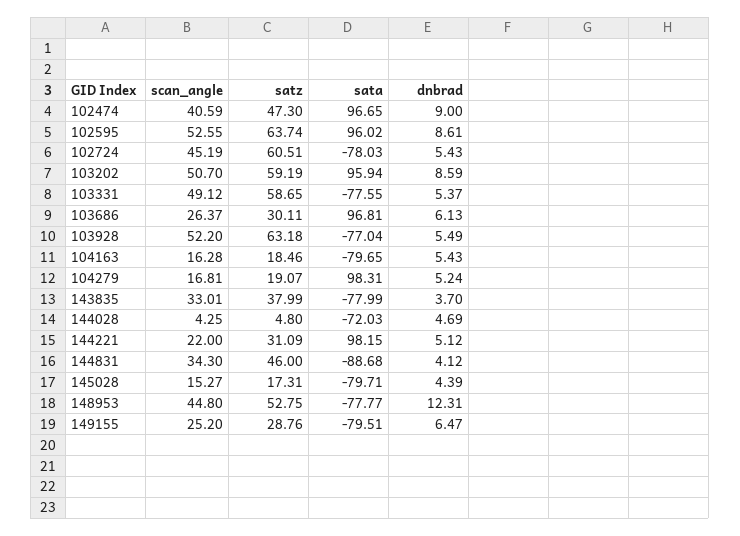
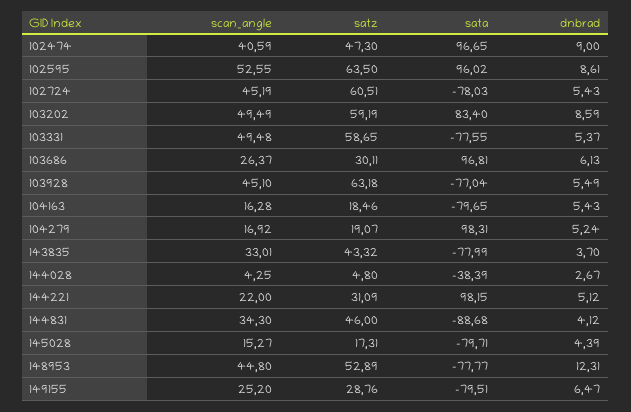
  {
    "scan_angle": {
      "102474": 40.59,
      "102595": 52.55,
      "102724": 45.19,
-     "103202": 50.7,
+     "103202": 49.49,
-     "103331": 49.12,
+     "103331": 49.48,
      "103686": 26.37,
-     "103928": 52.2,
+     "103928": 45.1,
      "104163": 16.28,
-     "104279": 16.81,
+     "104279": 16.92,
      "143835": 33.01,
      "144028": 4.25,
      "144221": 22,
      "144831": 34.3,
      "145028": 15.27,
      "148953": 44.8,
      "149155": 25.2
    },
    "satz": {
      "102474": 47.3,
-     "102595": 63.74,
+     "102595": 63.5,
      "102724": 60.51,
      "103202": 59.19,
      "103331": 58.65,
      "103686": 30.11,
      "103928": 63.18,
      "104163": 18.46,
      "104279": 19.07,
-     "143835": 37.99,
+     "143835": 43.32,
      "144028": 4.8,
      "144221": 31.09,
      "144831": 46,
      "145028": 17.31,
-     "148953": 52.75,
+     "148953": 52.89,
      "149155": 28.76
    },
    "sata": {
      "102474": 96.65,
      "102595": 96.02,
      "102724": -78.03,
-     "103202": 95.94,
+     "103202": 83.4,
      "103331": -77.55,
      "103686": 96.81,
      "103928": -77.04,
      "104163": -79.65,
      "104279": 98.31,
      "143835": -77.99,
-     "144028": -72.03,
+     "144028": -38.39,
      "144221": 98.15,
      "144831": -88.68,
      "145028": -79.71,
      "148953": -77.77,
      "149155": -79.51
    },
    "dnbrad": {
      "102474": 9,
      "102595": 8.61,
      "102724": 5.43,
      "103202": 8.59,
      "103331": 5.37,
      "103686": 6.13,
      "103928": 5.49,
      "104163": 5.43,
      "104279": 5.24,
      "143835": 3.7,
-     "144028": 4.69,
+     "144028": 2.67,
      "144221": 5.12,
      "144831": 4.12,
      "145028": 4.39,
      "148953": 12.31,
      "149155": 6.47
    }
  }

